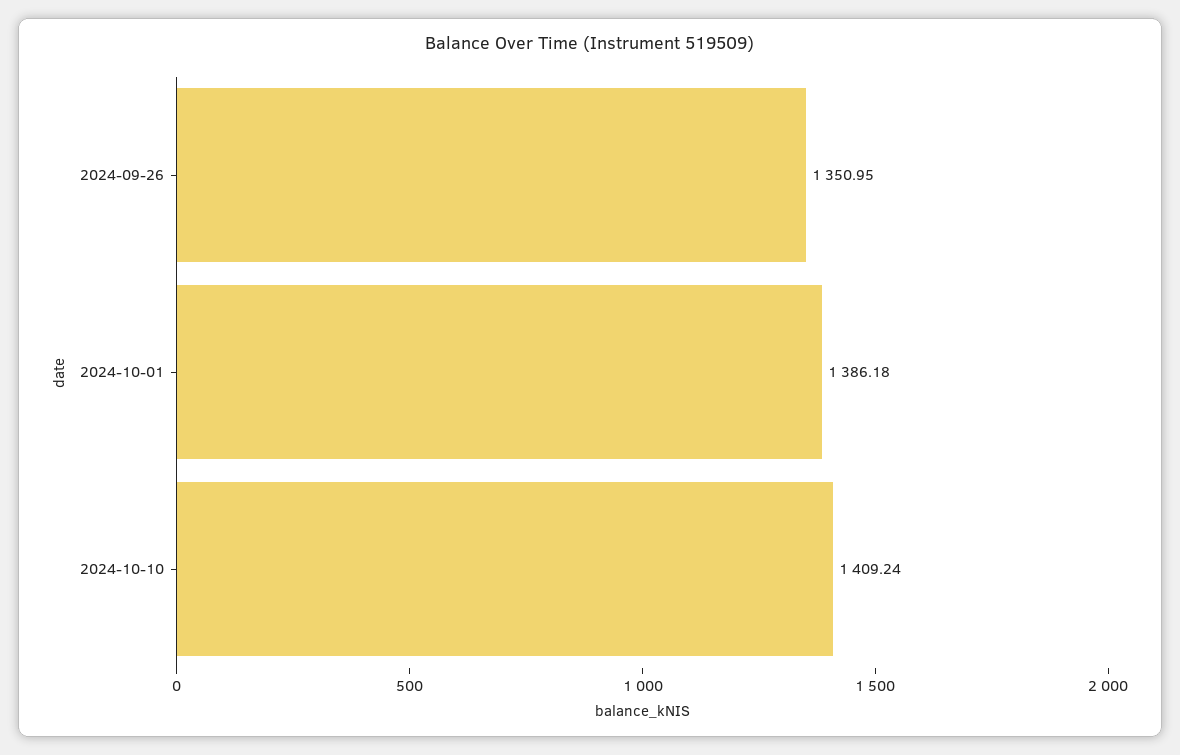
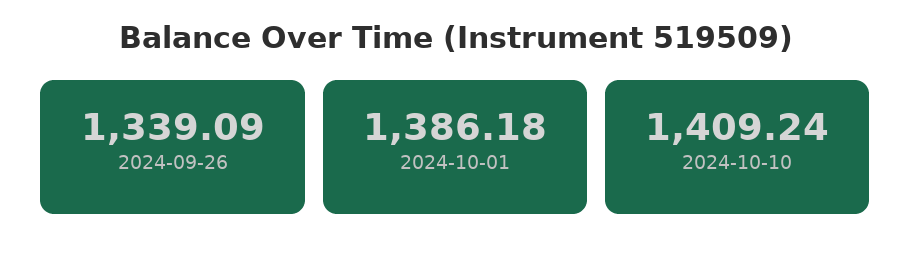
  {
-   "2024-09-26": 1350.95,
+   "2024-09-26": 1339.09,
    "2024-10-01": 1386.18,
    "2024-10-10": 1409.24
  }

